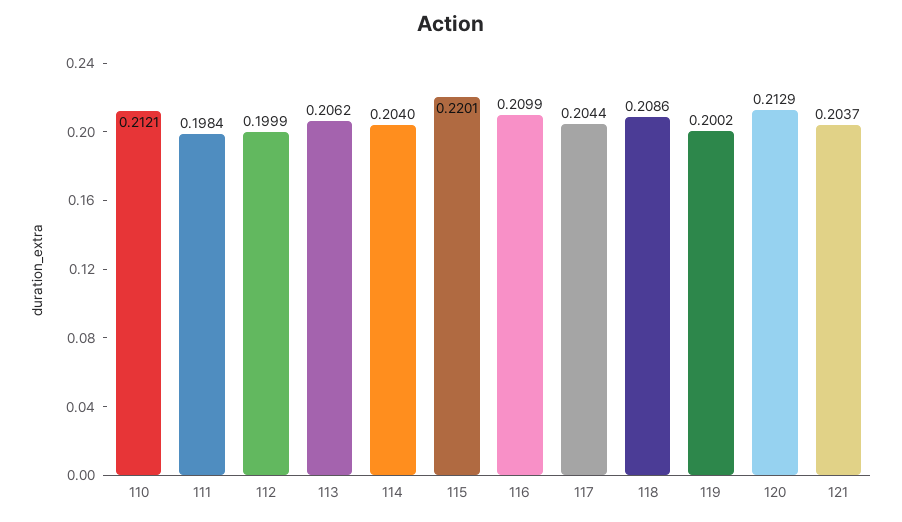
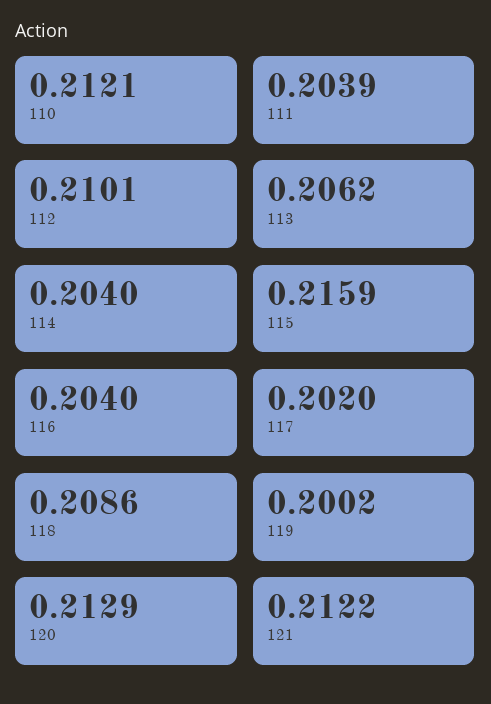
  {
    "110": 0.2121,
-   "111": 0.1984,
+   "111": 0.2039,
-   "112": 0.1999,
+   "112": 0.2101,
    "113": 0.2062,
    "114": 0.204,
-   "115": 0.2201,
+   "115": 0.2159,
-   "116": 0.2099,
+   "116": 0.204,
-   "117": 0.2044,
+   "117": 0.202,
    "118": 0.2086,
    "119": 0.2002,
    "120": 0.2129,
-   "121": 0.2037
+   "121": 0.2122
  }

